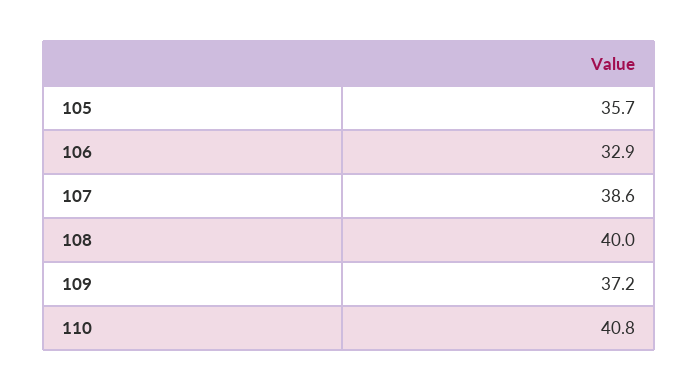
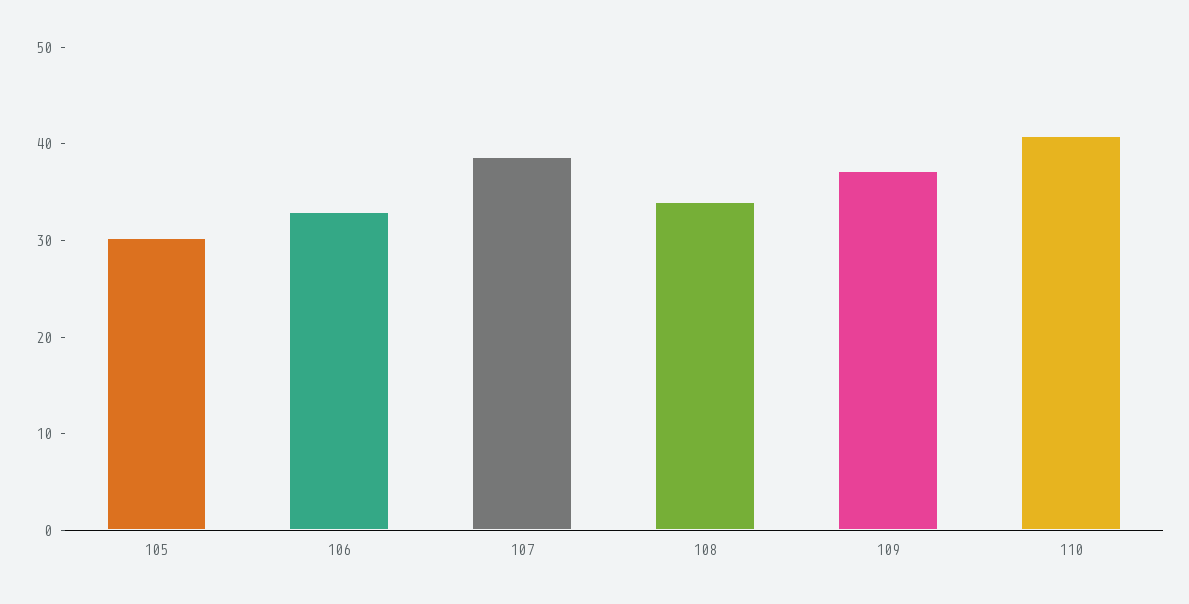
  {
-   "105": 35.7,
+   "105": 30,
    "106": 32.9,
    "107": 38.6,
-   "108": 40,
+   "108": 34,
    "109": 37.2,
    "110": 40.8
  }

